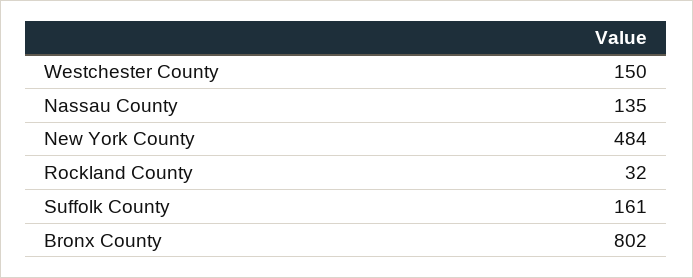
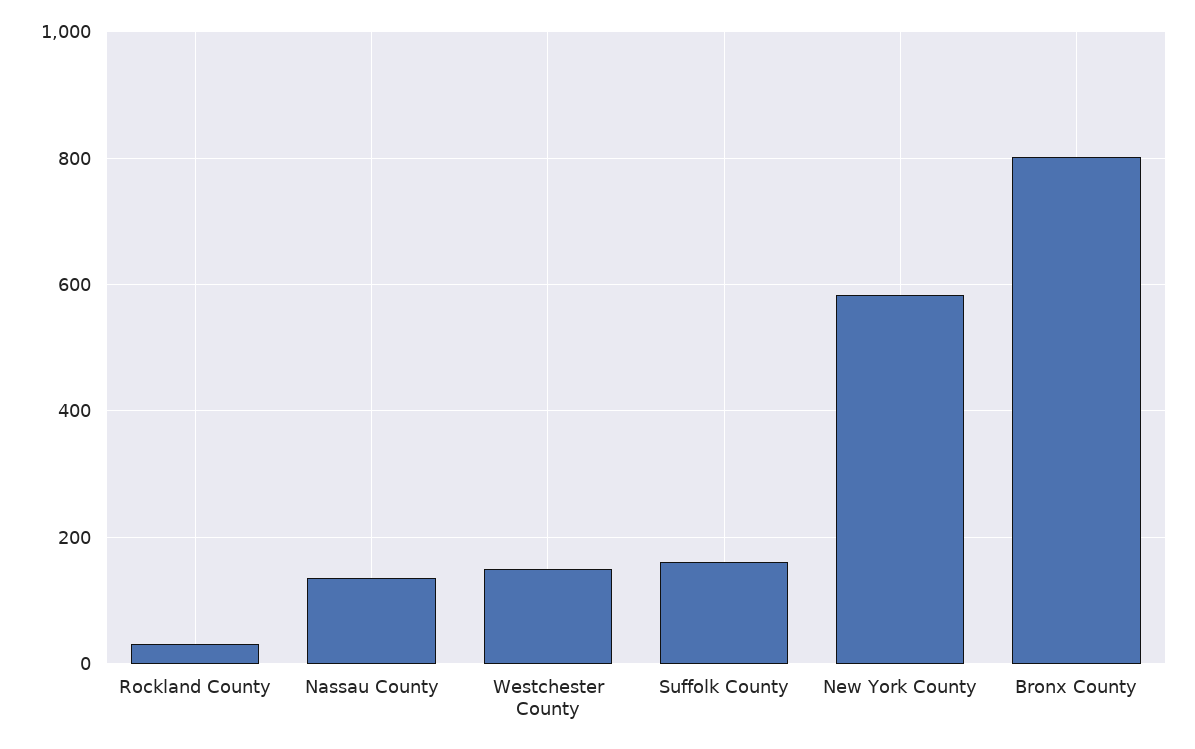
  {
    "Westchester County": 150,
    "Nassau County": 135,
-   "New York County": 484,
+   "New York County": 580,
    "Rockland County": 32,
    "Suffolk County": 161,
    "Bronx County": 802
  }

